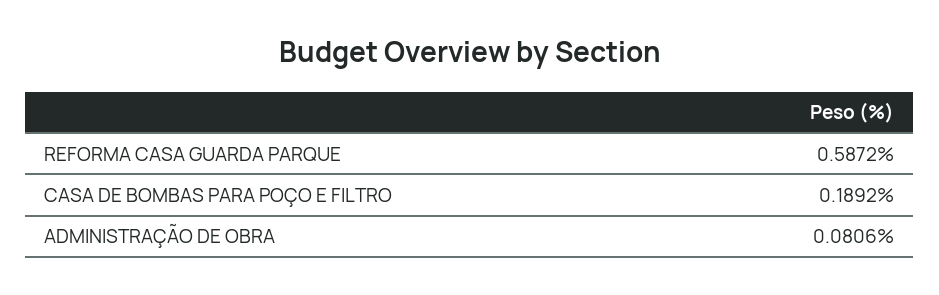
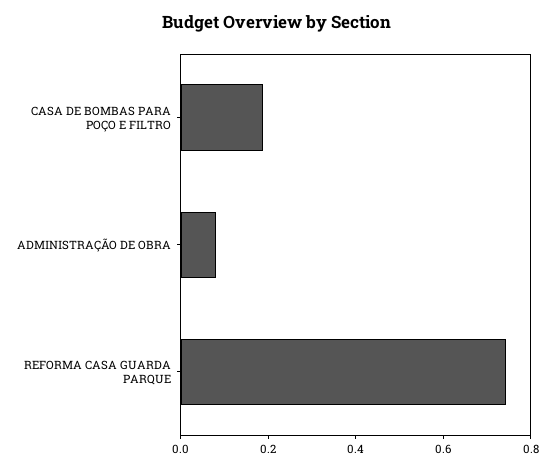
  {
-   "REFORMA CASA GUARDA PARQUE": 0.5872,
+   "REFORMA CASA GUARDA PARQUE": 0.75,
    "CASA DE BOMBAS PARA POÇO E FILTRO": 0.1892,
    "ADMINISTRAÇÃO DE OBRA": 0.0806
  }

